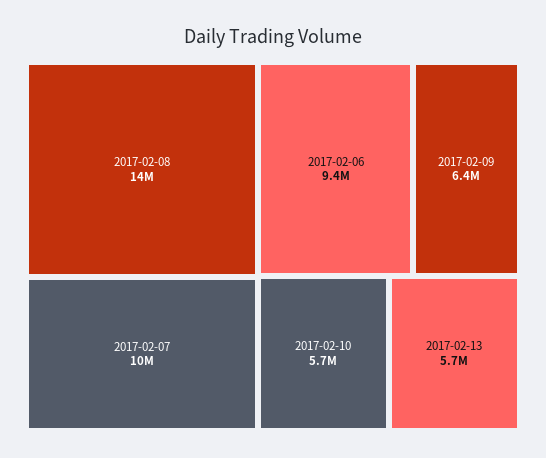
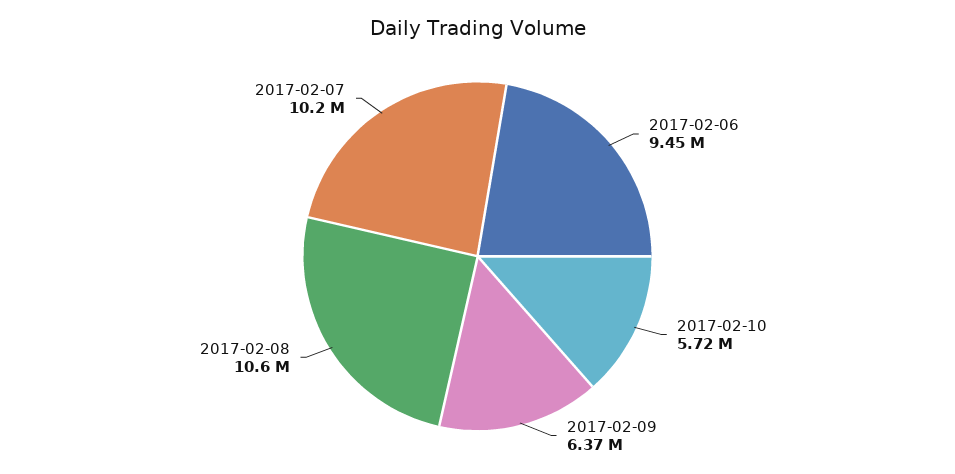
  {
-   "2017-02-08": 14000000,
+   "2017-02-08": 10600000,
    "2017-02-07": 10200000,
    "2017-02-06": 9450000,
    "2017-02-09": 6370000,
-   "2017-02-10": 5720000,
+   "2017-02-10": 5720000
-   "2017-02-13": 5700000
  }

